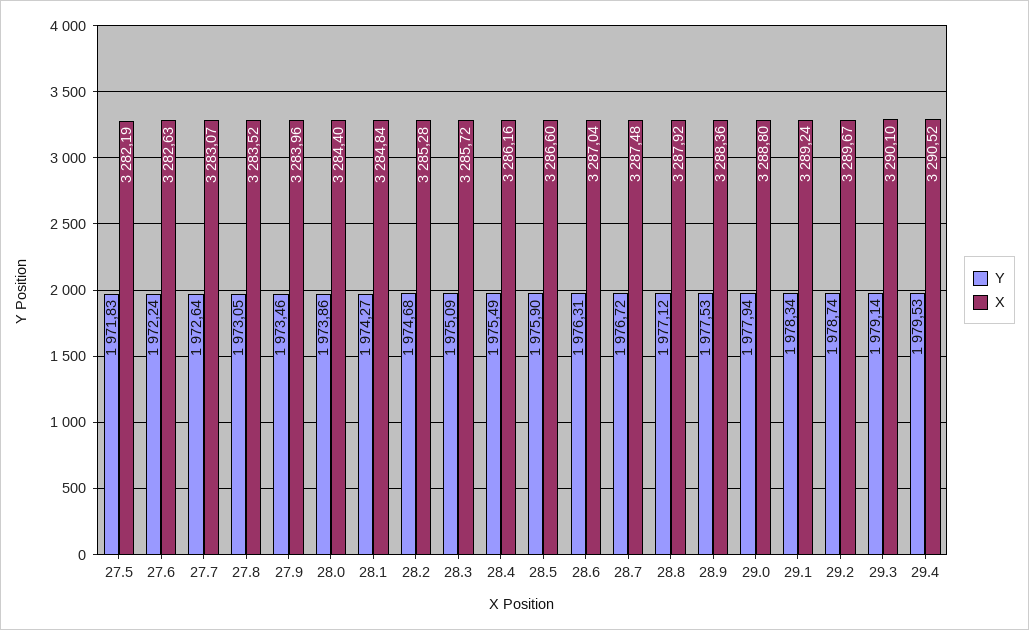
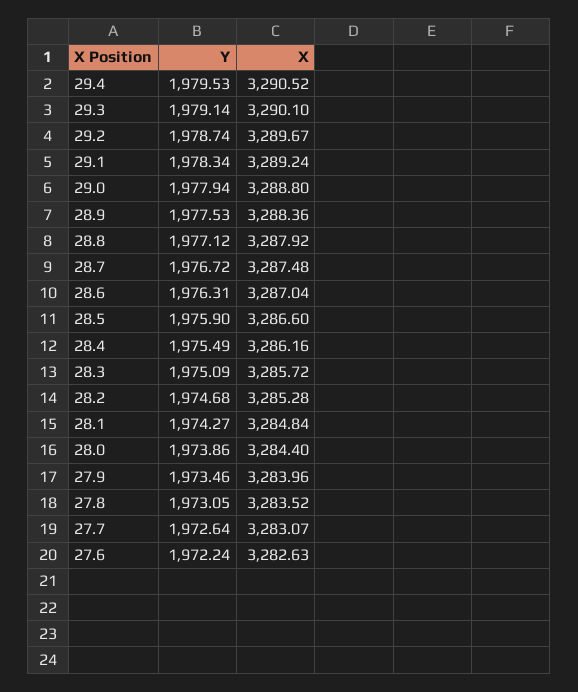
  {
    "Y": {
-     "27.5": 1971.83,
      "27.6": 1972.24,
      "27.7": 1972.64,
      "27.8": 1973.05,
      "27.9": 1973.46,
      "28.0": 1973.86,
      "28.1": 1974.27,
      "28.2": 1974.68,
      "28.3": 1975.09,
      "28.4": 1975.49,
      "28.5": 1975.9,
      "28.6": 1976.31,
      "28.7": 1976.72,
      "28.8": 1977.12,
      "28.9": 1977.53,
      "29.0": 1977.94,
      "29.1": 1978.34,
      "29.2": 1978.74,
      "29.3": 1979.14,
      "29.4": 1979.53
    },
    "X": {
-     "27.5": 3282.19,
      "27.6": 3282.63,
      "27.7": 3283.07,
      "27.8": 3283.52,
      "27.9": 3283.96,
      "28.0": 3284.4,
      "28.1": 3284.84,
      "28.2": 3285.28,
      "28.3": 3285.72,
      "28.4": 3286.16,
      "28.5": 3286.6,
      "28.6": 3287.04,
      "28.7": 3287.48,
      "28.8": 3287.92,
      "28.9": 3288.36,
      "29.0": 3288.8,
      "29.1": 3289.24,
      "29.2": 3289.67,
      "29.3": 3290.1,
      "29.4": 3290.52
    }
  }

